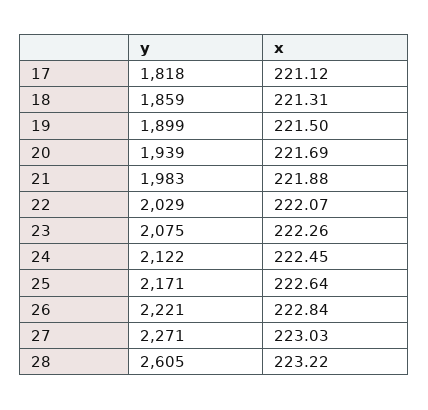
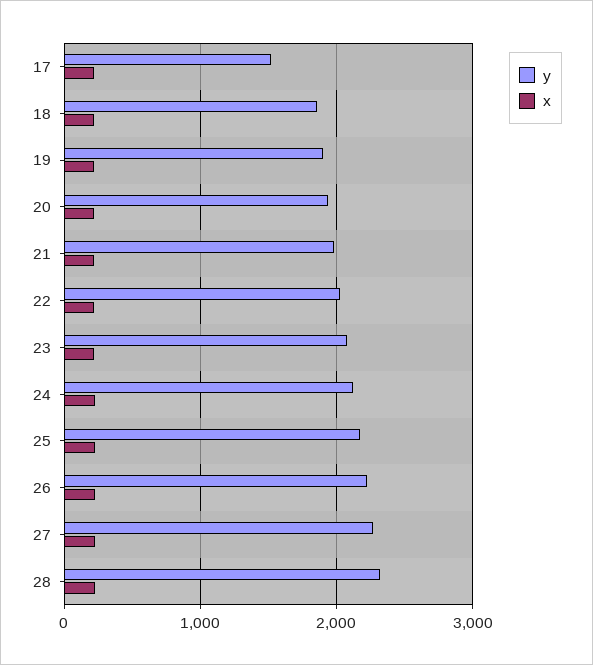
  {
    "y": {
-     "17": 1818,
+     "17": 1500,
      "18": 1859,
      "19": 1899,
      "20": 1939,
      "21": 1983,
      "22": 2029,
      "23": 2075,
      "24": 2122,
      "25": 2171,
      "26": 2221,
      "27": 2271,
-     "28": 2605
+     "28": 2300
    },
    "x": {
      "17": 221.12,
      "18": 221.31,
      "19": 221.5,
      "20": 221.69,
      "21": 221.88,
      "22": 222.07,
      "23": 222.26,
      "24": 222.45,
      "25": 222.64,
      "26": 222.84,
      "27": 223.03,
      "28": 223.22
    }
  }

